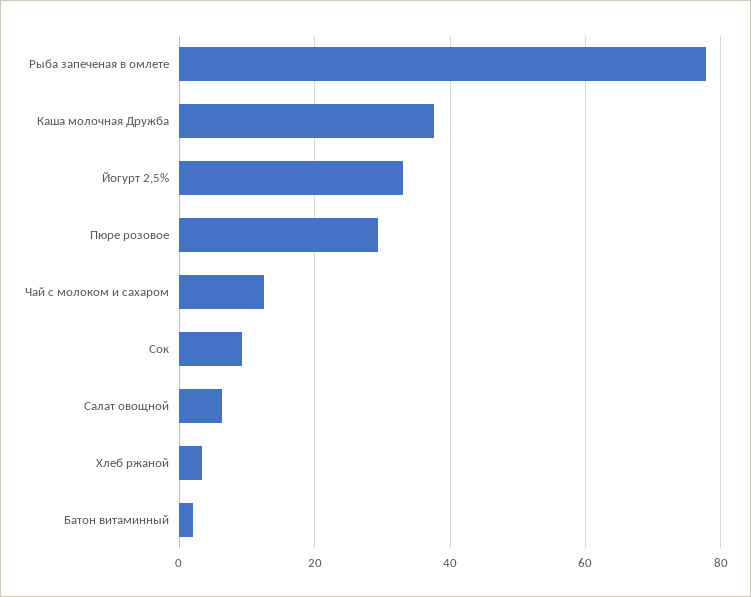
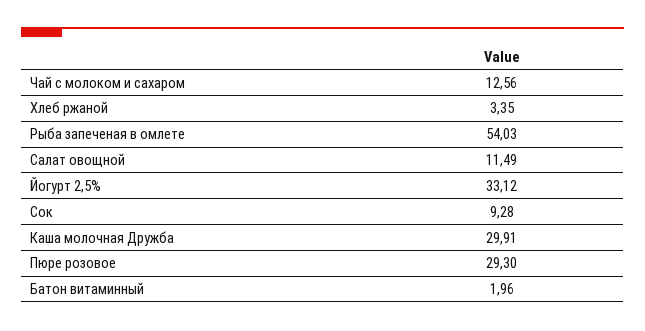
  {
-   "Рыба запеченая в омлете": 78,
+   "Рыба запеченая в омлете": 54.03,
-   "Каша молочная Дружба": 38,
+   "Каша молочная Дружба": 29.91,
    "Йогурт 2,5%": 33.12,
    "Пюре розовое": 29.3,
    "Чай с молоком и сахаром": 12.56,
    "Сок": 9.28,
-   "Салат овощной": 6,
+   "Салат овощной": 11.49,
    "Хлеб ржаной": 3.35,
    "Батон витаминный": 1.96
  }

